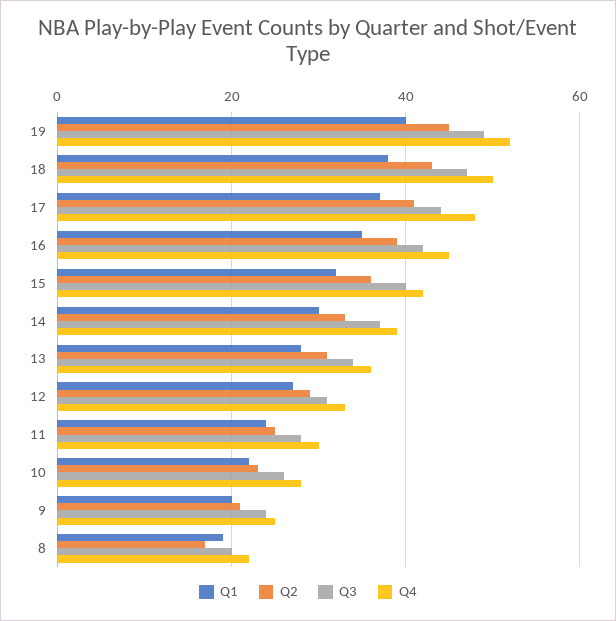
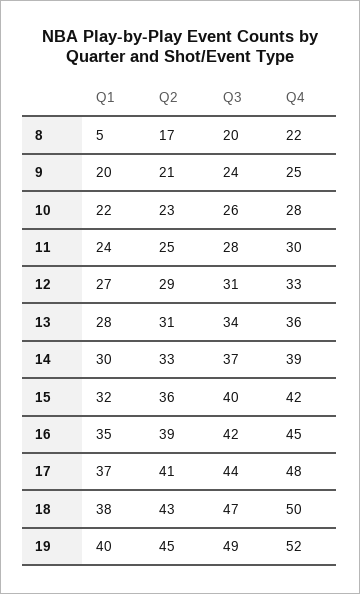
  {
    "Q1": {
      "19": 40,
      "18": 38,
      "17": 37,
      "16": 35,
      "15": 32,
      "14": 30,
      "13": 28,
      "12": 27,
      "11": 24,
      "10": 22,
      "9": 20,
-     "8": 20
+     "8": 5
    },
    "Q2": {
      "19": 45,
      "18": 43,
      "17": 41,
      "16": 39,
      "15": 36,
      "14": 33,
      "13": 31,
      "12": 29,
      "11": 25,
      "10": 23,
      "9": 21,
      "8": 17
    },
    "Q3": {
      "19": 49,
      "18": 47,
      "17": 44,
      "16": 42,
      "15": 40,
      "14": 37,
      "13": 34,
      "12": 31,
      "11": 28,
      "10": 26,
      "9": 24,
      "8": 20
    },
    "Q4": {
      "19": 52,
      "18": 50,
      "17": 48,
      "16": 45,
      "15": 42,
      "14": 39,
      "13": 36,
      "12": 33,
      "11": 30,
      "10": 28,
      "9": 25,
      "8": 22
    }
  }

